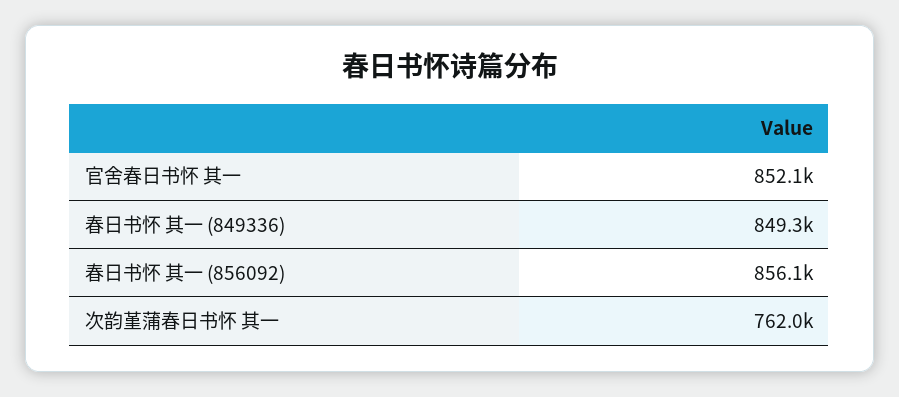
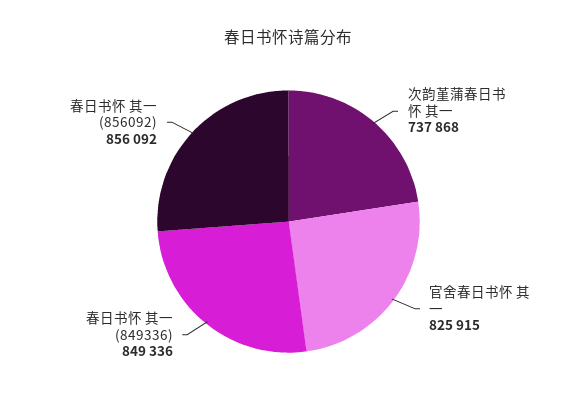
  {
-   "官舍春日书怀 其一": 852100,
+   "官舍春日书怀 其一": 825915,
    "春日书怀 其一 (849336)": 849336,
    "春日书怀 其一 (856092)": 856092,
-   "次韵堇蒲春日书怀 其一": 762000
+   "次韵堇蒲春日书怀 其一": 737868
  }

